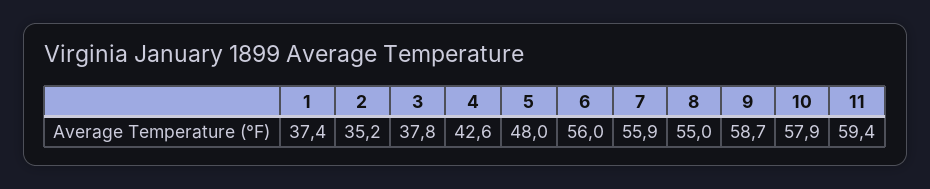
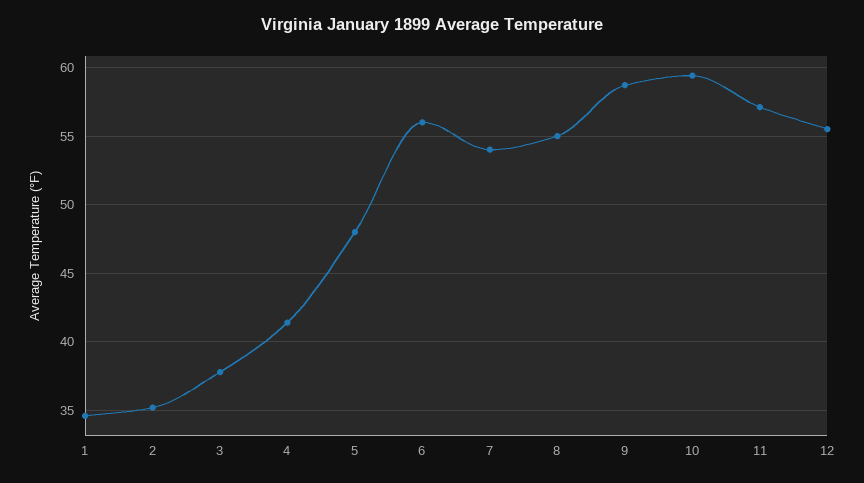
  {
-   "1": 37.4,
+   "1": 34.5,
    "2": 35.2,
    "3": 37.8,
-   "4": 42.6,
+   "4": 41.5,
    "5": 48,
    "6": 56,
-   "7": 55.9,
+   "7": 54,
    "8": 55,
    "9": 58.7,
-   "10": 57.9,
+   "10": 59.5,
-   "11": 59.4
+   "11": 57,
+   "12": 55.5
  }

